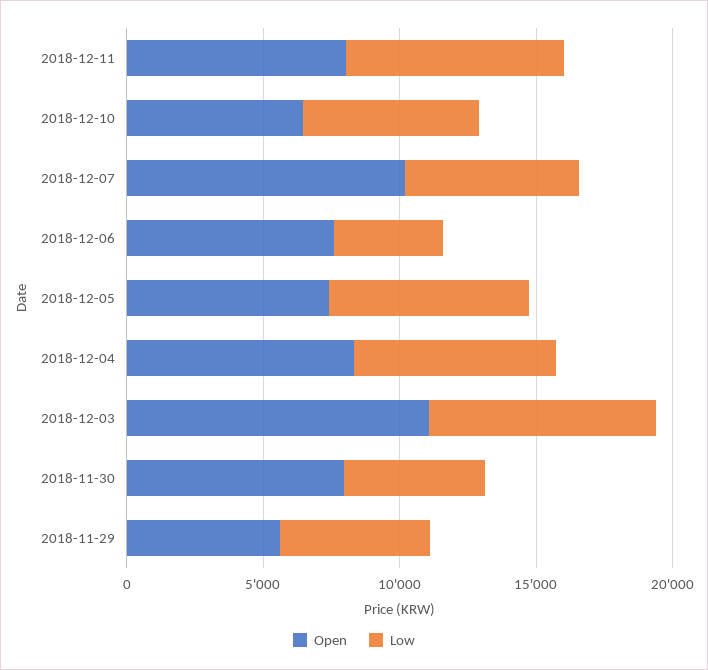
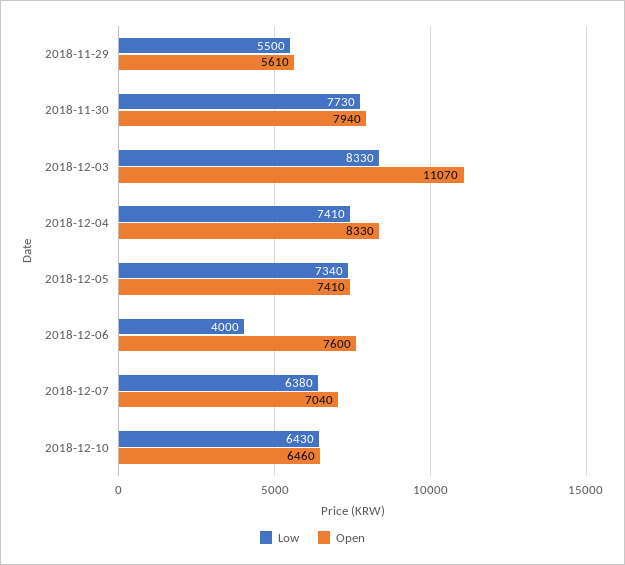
  {
    "Open": {
-     "2018-12-11": 8000,
      "2018-12-10": 6460,
-     "2018-12-07": 10000,
+     "2018-12-07": 7040,
      "2018-12-06": 7600,
      "2018-12-05": 7410,
      "2018-12-04": 8330,
      "2018-12-03": 11070,
      "2018-11-30": 7940,
      "2018-11-29": 5610
    },
    "Low": {
-     "2018-12-11": 8000,
      "2018-12-10": 6430,
      "2018-12-07": 6380,
      "2018-12-06": 4000,
      "2018-12-05": 7340,
      "2018-12-04": 7410,
      "2018-12-03": 8330,
-     "2018-11-30": 5000,
+     "2018-11-30": 7730,
      "2018-11-29": 5500
    }
  }

